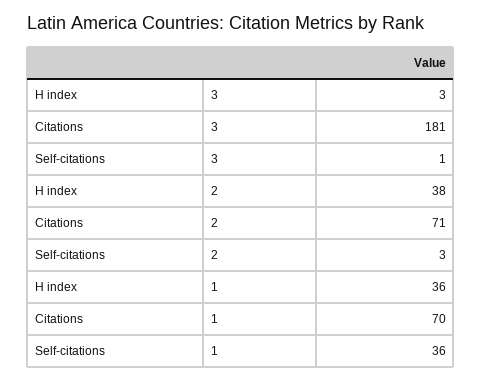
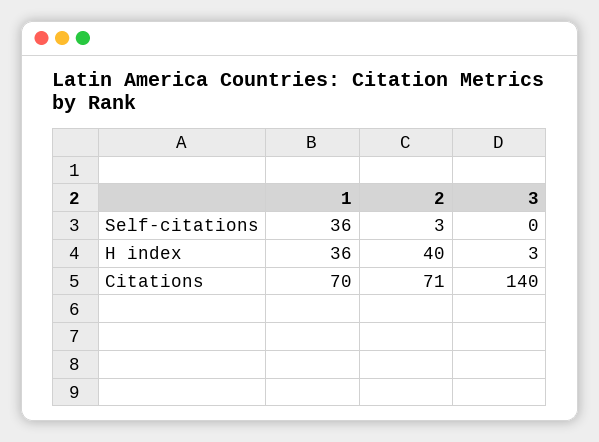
  {
    "H index": {
      "3": 3,
-     "2": 38,
+     "2": 40,
      "1": 36
    },
    "Citations": {
-     "3": 181,
+     "3": 140,
      "2": 71,
      "1": 70
    },
    "Self-citations": {
-     "3": 1,
+     "3": 0,
      "2": 3,
      "1": 36
    }
  }

